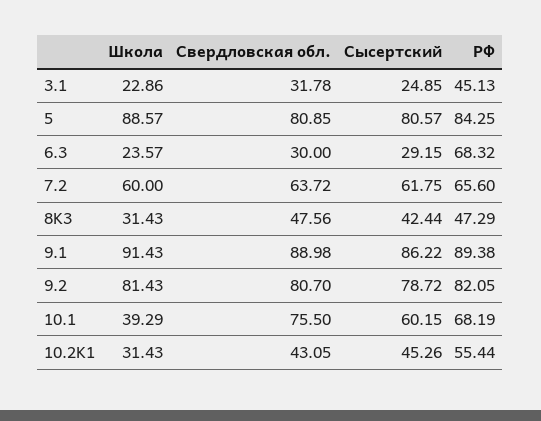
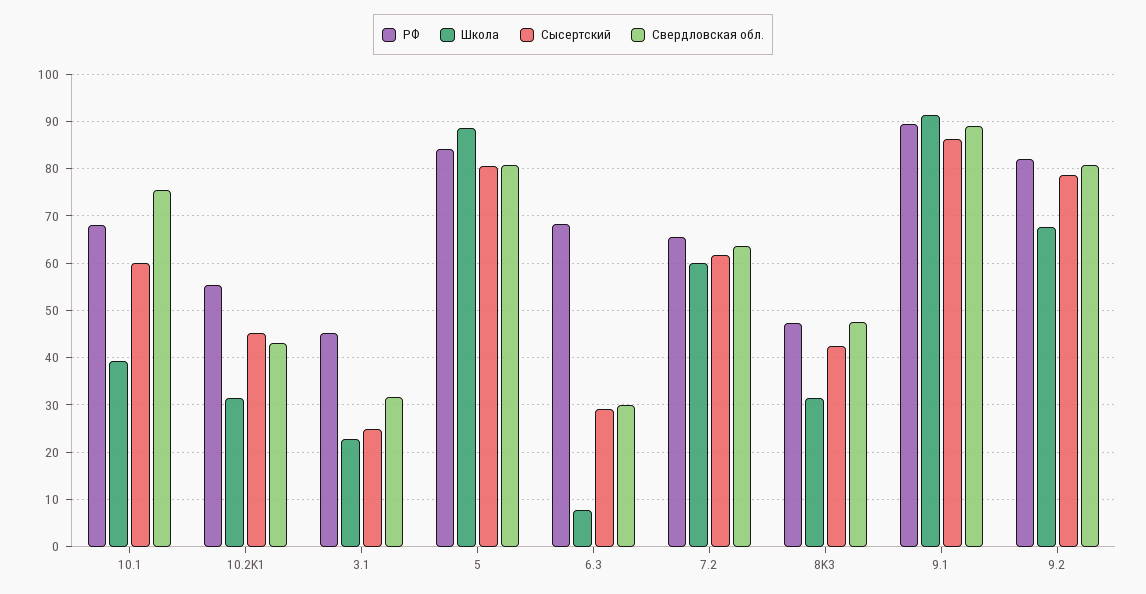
  {
    "Школа": {
      "3.1": 22.86,
      "5": 88.57,
-     "6.3": 23.57,
+     "6.3": 8,
      "7.2": 60,
      "8K3": 31.43,
      "9.1": 91.43,
-     "9.2": 81.43,
+     "9.2": 68,
      "10.1": 39.29,
      "10.2K1": 31.43
    },
    "Свердловская обл.": {
      "3.1": 31.78,
      "5": 80.85,
      "6.3": 30,
      "7.2": 63.72,
      "8K3": 47.56,
      "9.1": 88.98,
      "9.2": 80.7,
      "10.1": 75.5,
      "10.2K1": 43.05
    },
    "Сысертский": {
      "3.1": 24.85,
      "5": 80.57,
      "6.3": 29.15,
      "7.2": 61.75,
      "8K3": 42.44,
      "9.1": 86.22,
      "9.2": 78.72,
      "10.1": 60.15,
      "10.2K1": 45.26
    },
    "РФ": {
      "3.1": 45.13,
      "5": 84.25,
      "6.3": 68.32,
      "7.2": 65.6,
      "8K3": 47.29,
      "9.1": 89.38,
      "9.2": 82.05,
      "10.1": 68.19,
      "10.2K1": 55.44
    }
  }

